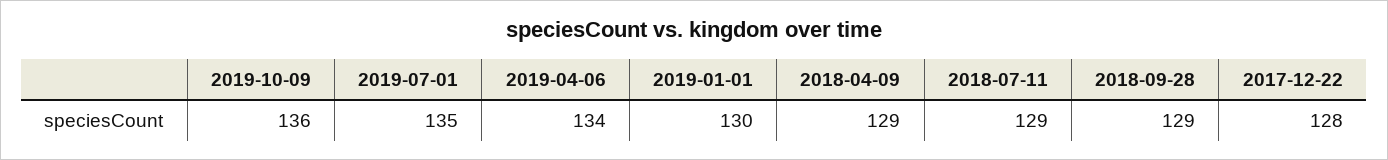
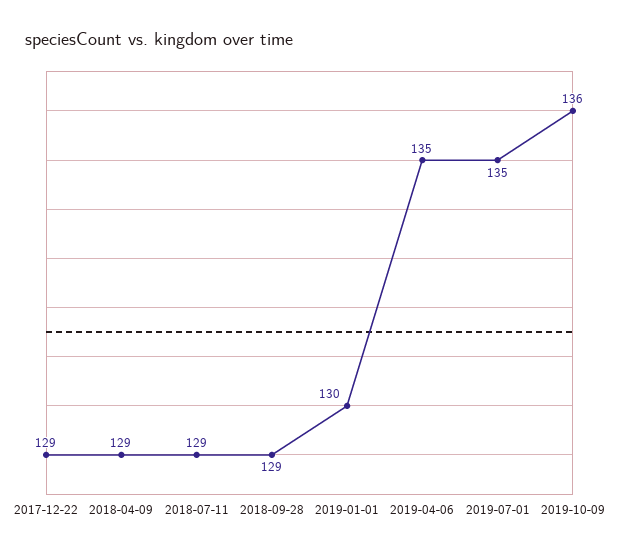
  {
    "2019-10-09": 136,
    "2019-07-01": 135,
-   "2019-04-06": 134,
+   "2019-04-06": 135,
    "2019-01-01": 130,
    "2018-04-09": 129,
    "2018-07-11": 129,
    "2018-09-28": 129,
-   "2017-12-22": 128
+   "2017-12-22": 129
  }

